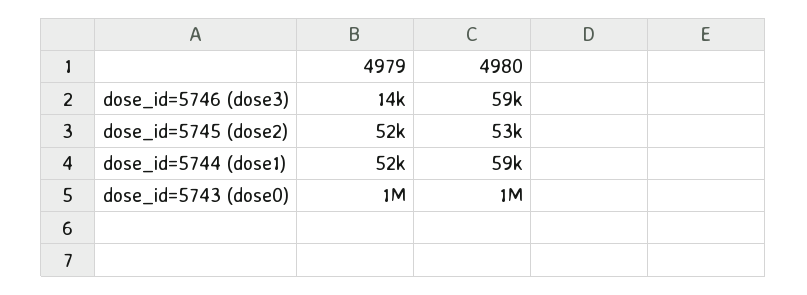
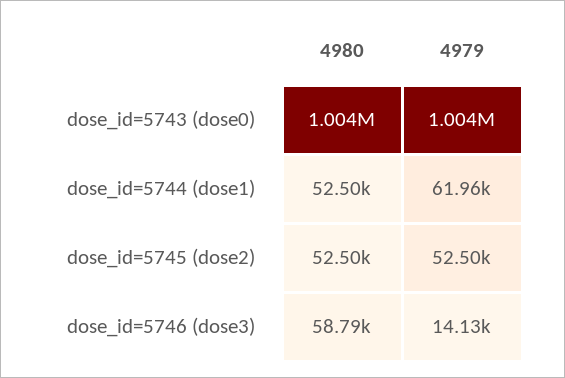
  {
    "4979": {
      "dose_id=5746 (dose3)": 14130,
      "dose_id=5745 (dose2)": 52500,
-     "dose_id=5744 (dose1)": 52000,
+     "dose_id=5744 (dose1)": 61960,
      "dose_id=5743 (dose0)": 1004000
    },
    "4980": {
      "dose_id=5746 (dose3)": 58790,
      "dose_id=5745 (dose2)": 52500,
-     "dose_id=5744 (dose1)": 59000,
+     "dose_id=5744 (dose1)": 52500,
      "dose_id=5743 (dose0)": 1004000
    }
  }

